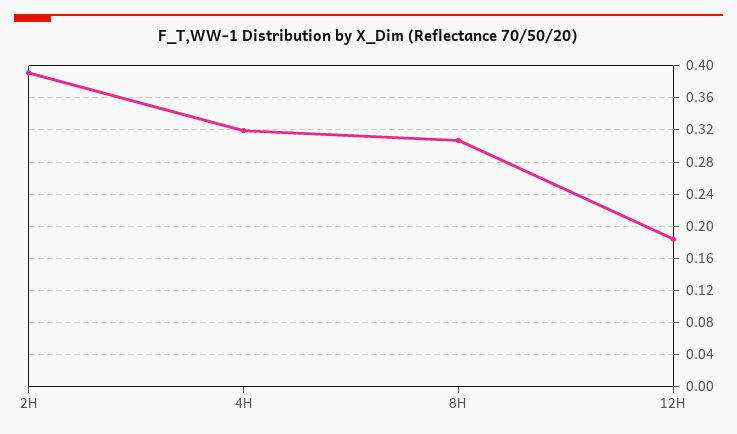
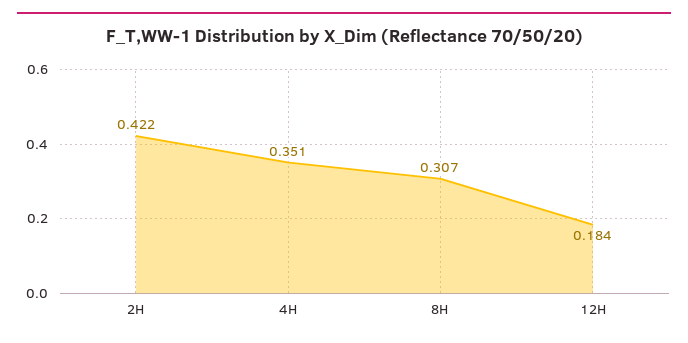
  {
-   "2H": 0.39,
+   "2H": 0.422,
-   "4H": 0.32,
+   "4H": 0.351,
    "8H": 0.307,
    "12H": 0.184
  }

